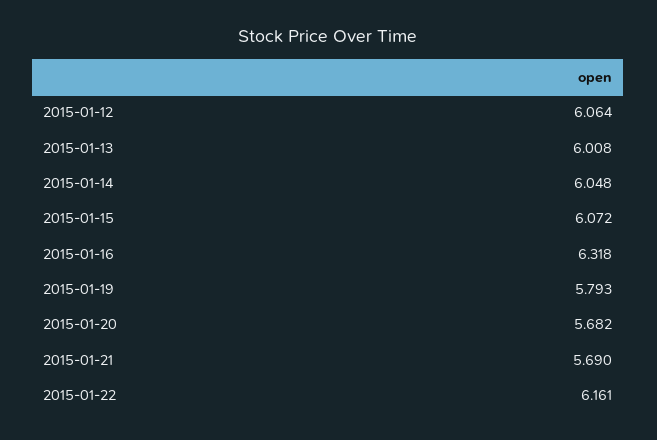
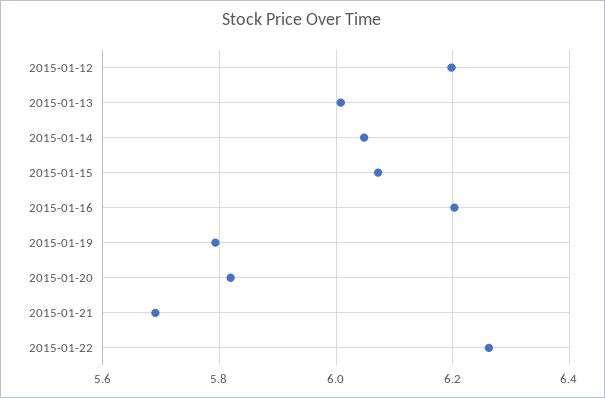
  {
-   "2015-01-12": 6.064,
+   "2015-01-12": 6.2,
    "2015-01-13": 6.008,
    "2015-01-14": 6.048,
    "2015-01-15": 6.072,
-   "2015-01-16": 6.318,
+   "2015-01-16": 6.2,
    "2015-01-19": 5.793,
-   "2015-01-20": 5.682,
+   "2015-01-20": 5.82,
    "2015-01-21": 5.69,
-   "2015-01-22": 6.161
+   "2015-01-22": 6.26
  }

